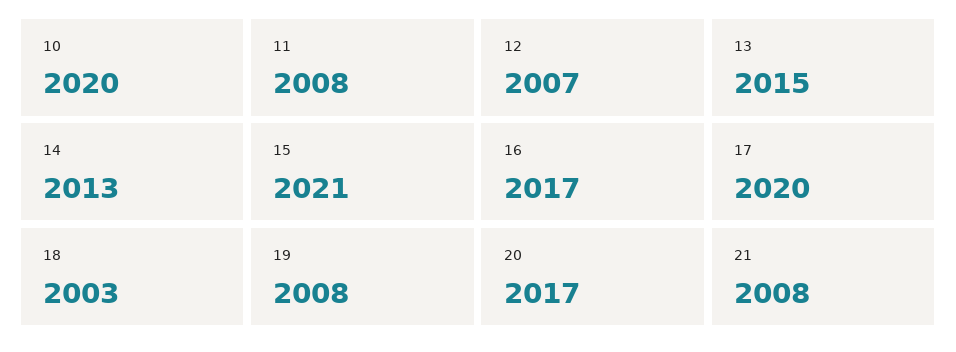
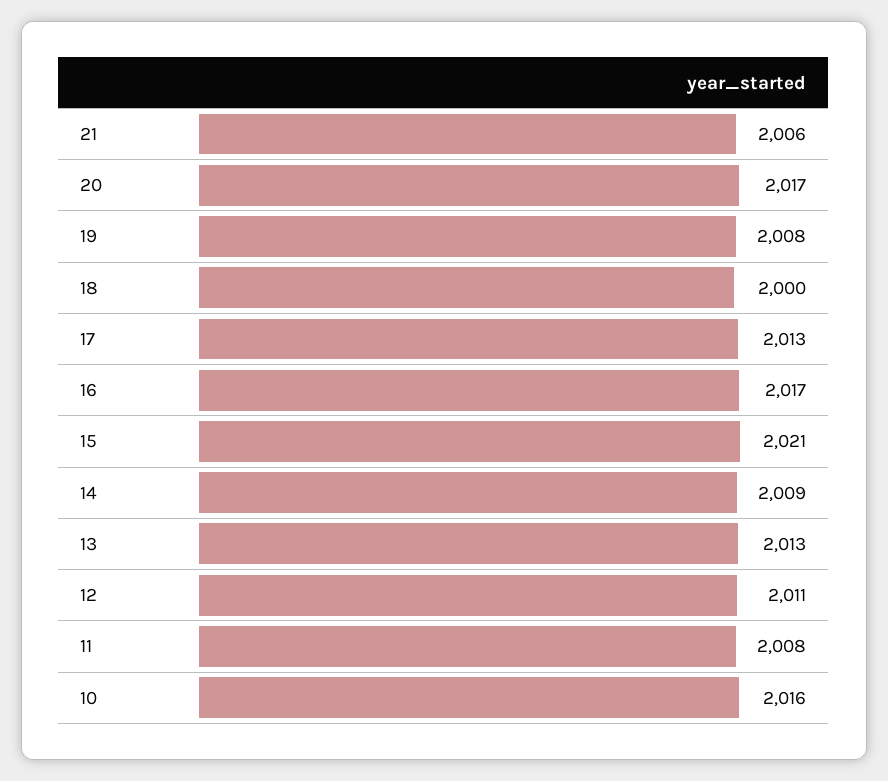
  {
-   "10": 2020,
+   "10": 2016,
    "11": 2008,
-   "12": 2007,
+   "12": 2011,
-   "13": 2015,
+   "13": 2013,
-   "14": 2013,
+   "14": 2009,
    "15": 2021,
    "16": 2017,
-   "17": 2020,
+   "17": 2013,
-   "18": 2003,
+   "18": 2000,
    "19": 2008,
    "20": 2017,
-   "21": 2008
+   "21": 2006
  }

